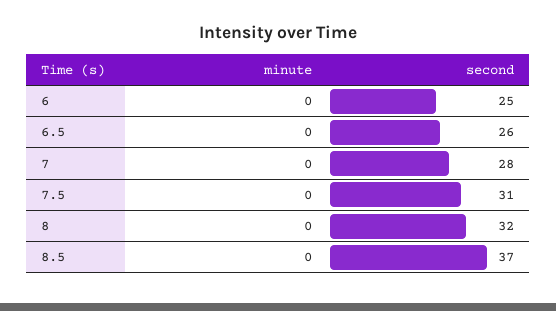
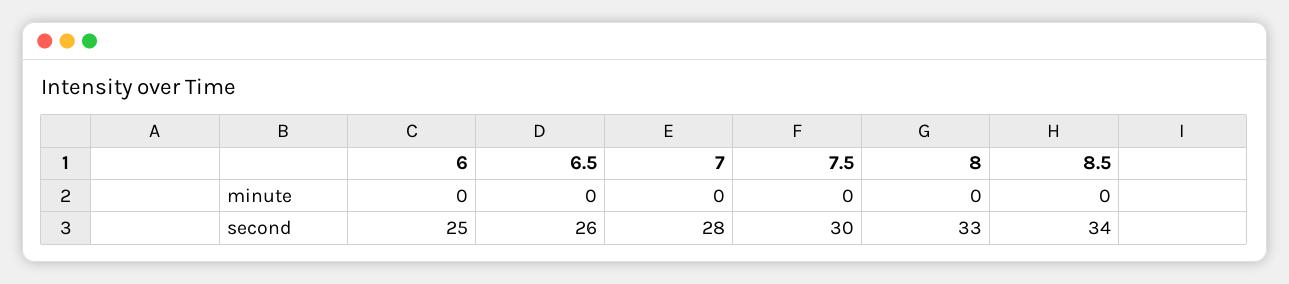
  {
    "minute": {
      "6": 0,
      "6.5": 0,
      "7": 0,
      "7.5": 0,
      "8": 0,
      "8.5": 0
    },
    "second": {
      "6": 25,
      "6.5": 26,
      "7": 28,
-     "7.5": 31,
+     "7.5": 30,
-     "8": 32,
+     "8": 33,
-     "8.5": 37
+     "8.5": 34
    }
  }

